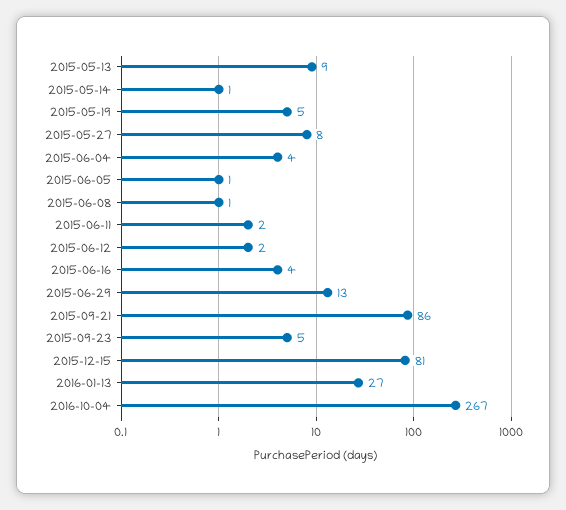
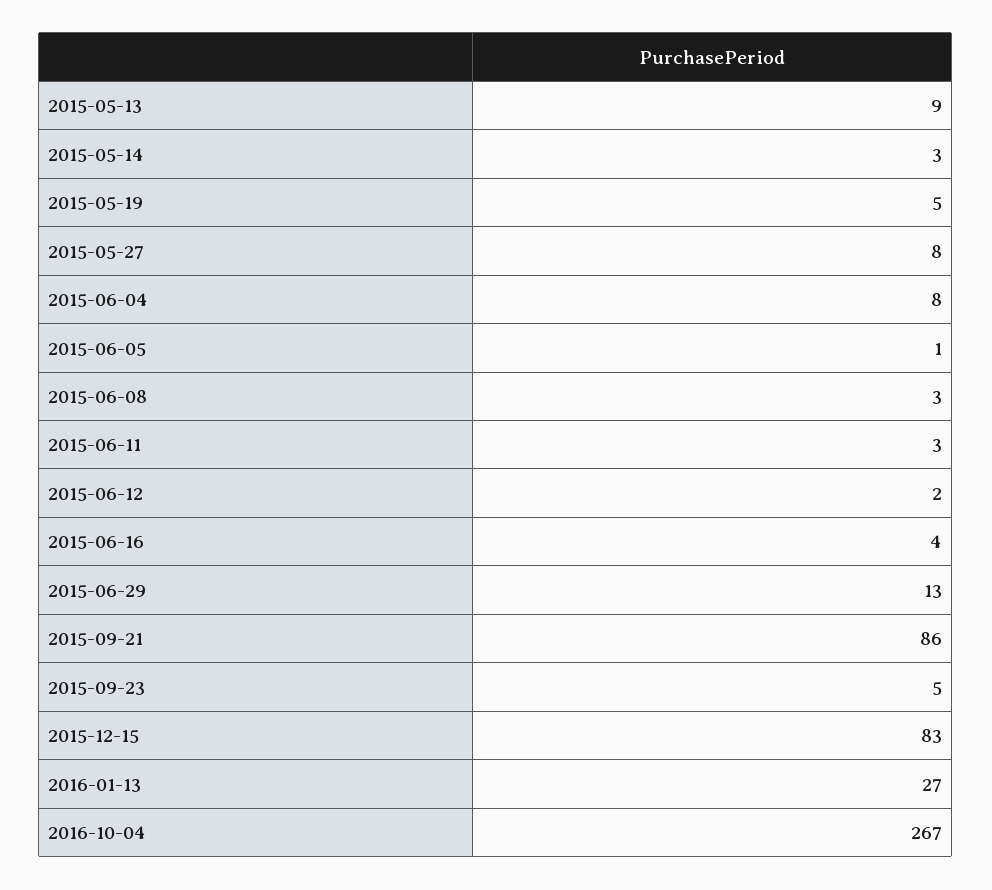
  {
    "2015-05-13": 9,
-   "2015-05-14": 1,
+   "2015-05-14": 3,
    "2015-05-19": 5,
    "2015-05-27": 8,
-   "2015-06-04": 4,
+   "2015-06-04": 8,
    "2015-06-05": 1,
-   "2015-06-08": 1,
+   "2015-06-08": 3,
-   "2015-06-11": 2,
+   "2015-06-11": 3,
    "2015-06-12": 2,
    "2015-06-16": 4,
    "2015-06-29": 13,
    "2015-09-21": 86,
    "2015-09-23": 5,
-   "2015-12-15": 81,
+   "2015-12-15": 83,
    "2016-01-13": 27,
    "2016-10-04": 267
  }

